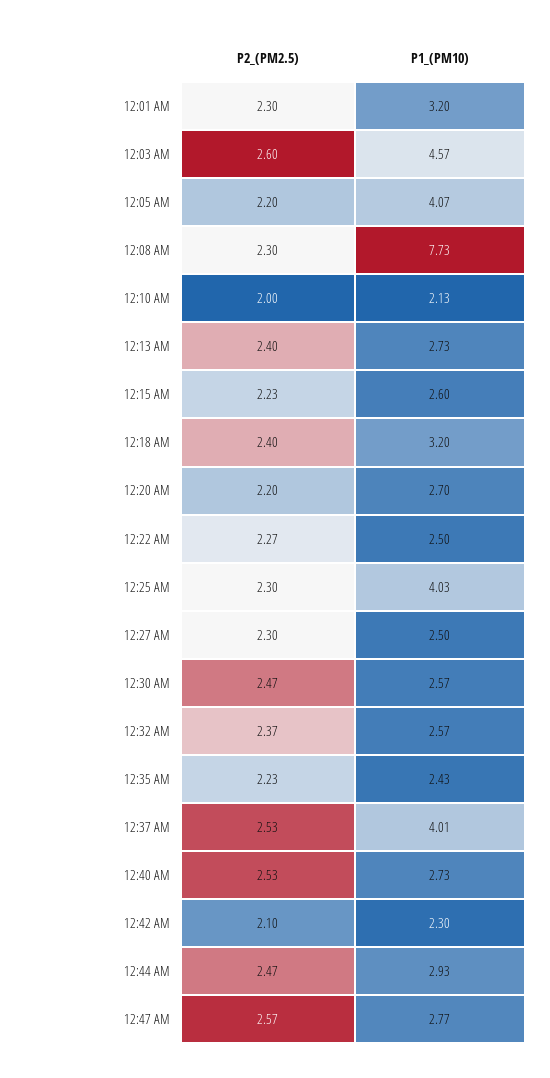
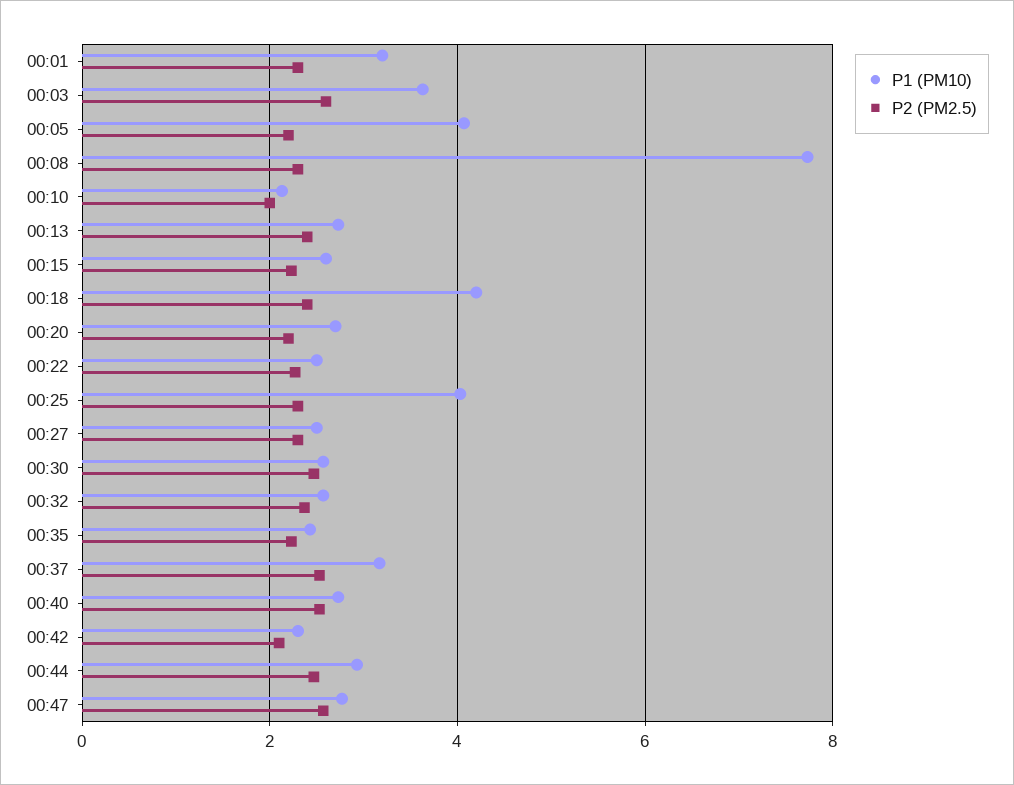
  {
    "P2_(PM2.5)": {
      "12:01 AM": 2.3,
      "12:03 AM": 2.6,
      "12:05 AM": 2.2,
      "12:08 AM": 2.3,
      "12:10 AM": 2,
      "12:13 AM": 2.4,
      "12:15 AM": 2.23,
      "12:18 AM": 2.4,
      "12:20 AM": 2.2,
      "12:22 AM": 2.27,
      "12:25 AM": 2.3,
      "12:27 AM": 2.3,
      "12:30 AM": 2.47,
      "12:32 AM": 2.37,
      "12:35 AM": 2.23,
      "12:37 AM": 2.53,
      "12:40 AM": 2.53,
      "12:42 AM": 2.1,
      "12:44 AM": 2.47,
      "12:47 AM": 2.57
    },
    "P1_(PM10)": {
      "12:01 AM": 3.2,
-     "12:03 AM": 4.57,
+     "12:03 AM": 3.6,
      "12:05 AM": 4.07,
      "12:08 AM": 7.73,
      "12:10 AM": 2.13,
      "12:13 AM": 2.73,
      "12:15 AM": 2.6,
-     "12:18 AM": 3.2,
+     "12:18 AM": 4.2,
      "12:20 AM": 2.7,
      "12:22 AM": 2.5,
      "12:25 AM": 4.03,
      "12:27 AM": 2.5,
      "12:30 AM": 2.57,
      "12:32 AM": 2.57,
      "12:35 AM": 2.43,
-     "12:37 AM": 4.01,
+     "12:37 AM": 3.2,
      "12:40 AM": 2.73,
      "12:42 AM": 2.3,
      "12:44 AM": 2.93,
      "12:47 AM": 2.77
    }
  }

